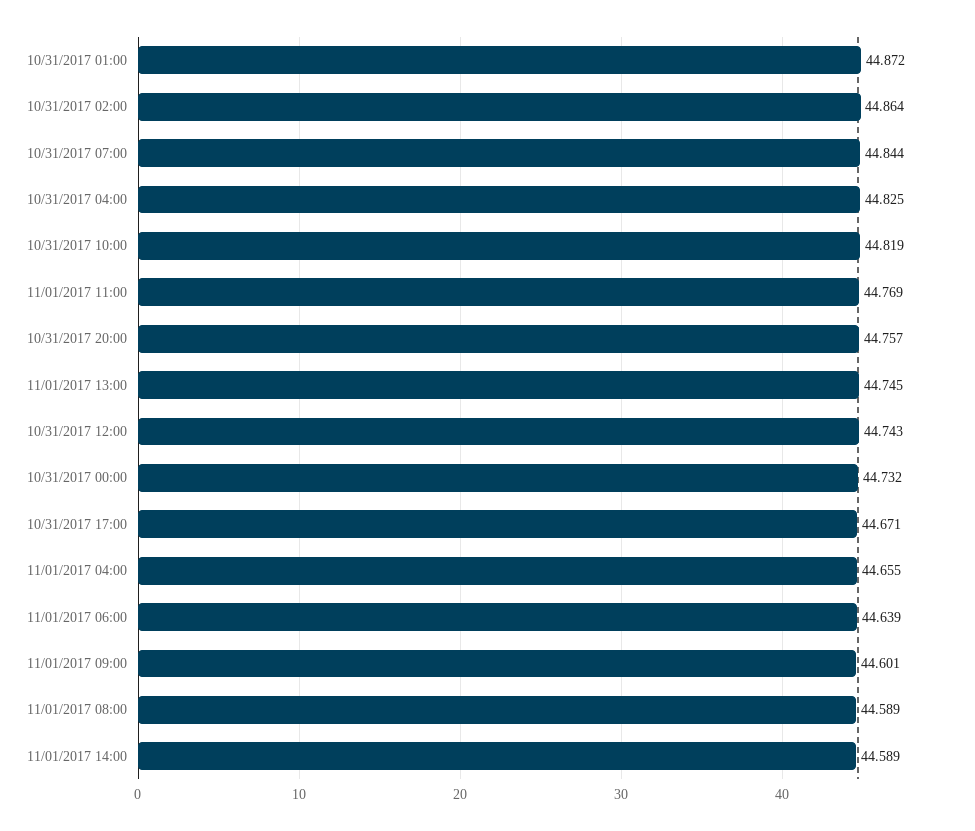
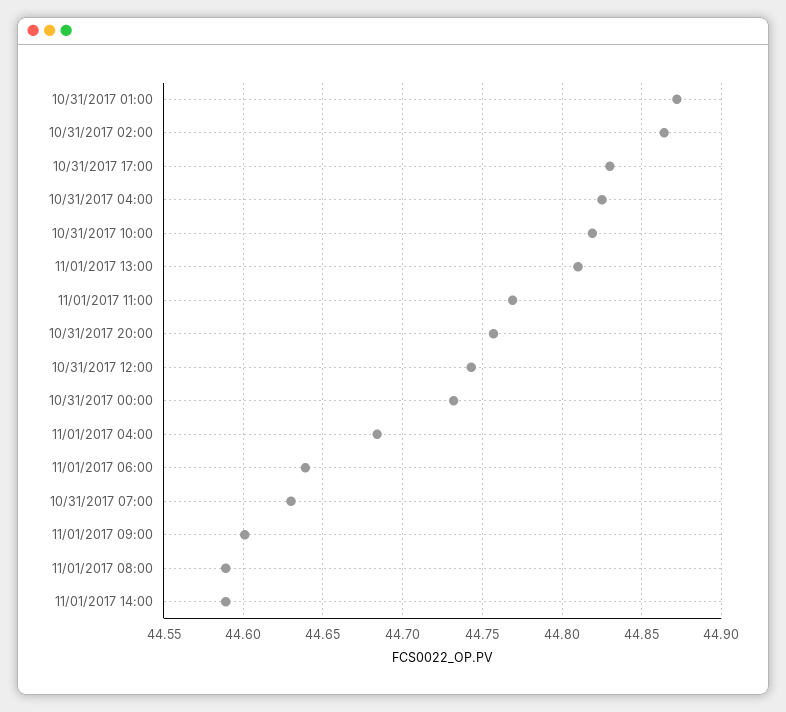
  {
    "10/31/2017 01:00": 44.872,
    "10/31/2017 02:00": 44.864,
-   "10/31/2017 07:00": 44.844,
+   "10/31/2017 07:00": 44.63,
    "10/31/2017 04:00": 44.825,
    "10/31/2017 10:00": 44.819,
    "11/01/2017 11:00": 44.769,
    "10/31/2017 20:00": 44.757,
-   "11/01/2017 13:00": 44.745,
+   "11/01/2017 13:00": 44.81,
    "10/31/2017 12:00": 44.743,
    "10/31/2017 00:00": 44.732,
-   "10/31/2017 17:00": 44.671,
+   "10/31/2017 17:00": 44.83,
-   "11/01/2017 04:00": 44.655,
+   "11/01/2017 04:00": 44.685,
    "11/01/2017 06:00": 44.639,
    "11/01/2017 09:00": 44.601,
    "11/01/2017 08:00": 44.589,
    "11/01/2017 14:00": 44.589
  }

